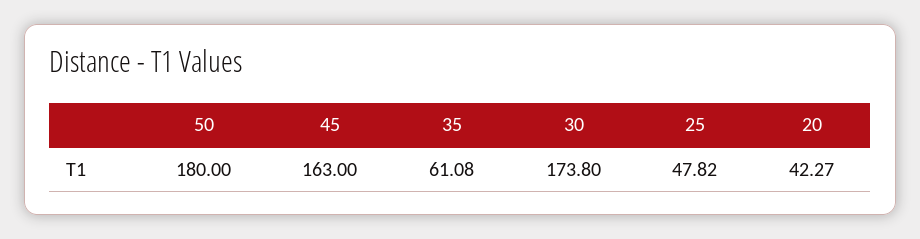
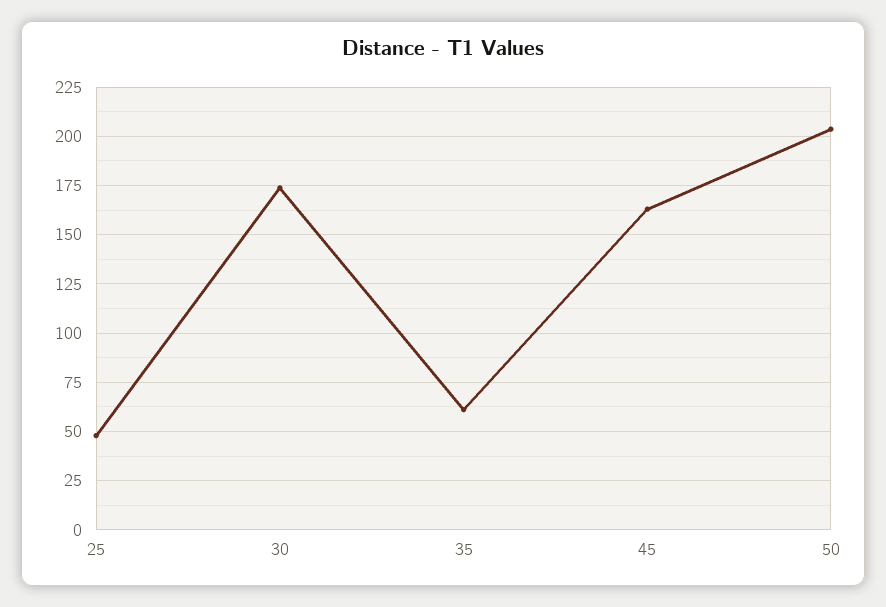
  {
-   "50": 180,
+   "50": 205,
    "45": 163,
    "35": 61.08,
    "30": 173.8,
-   "25": 47.82,
+   "25": 47.82
-   "20": 42.27
  }

